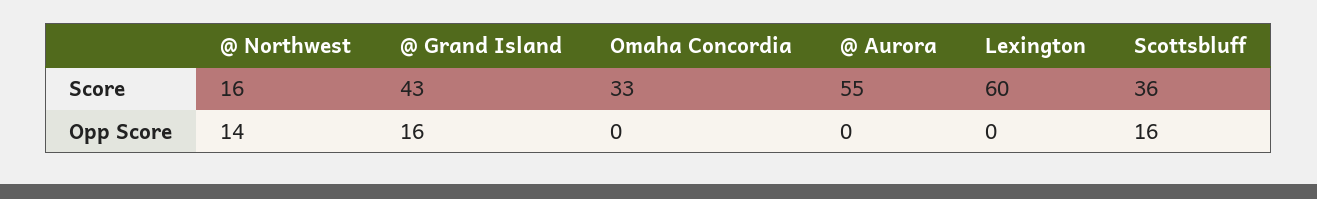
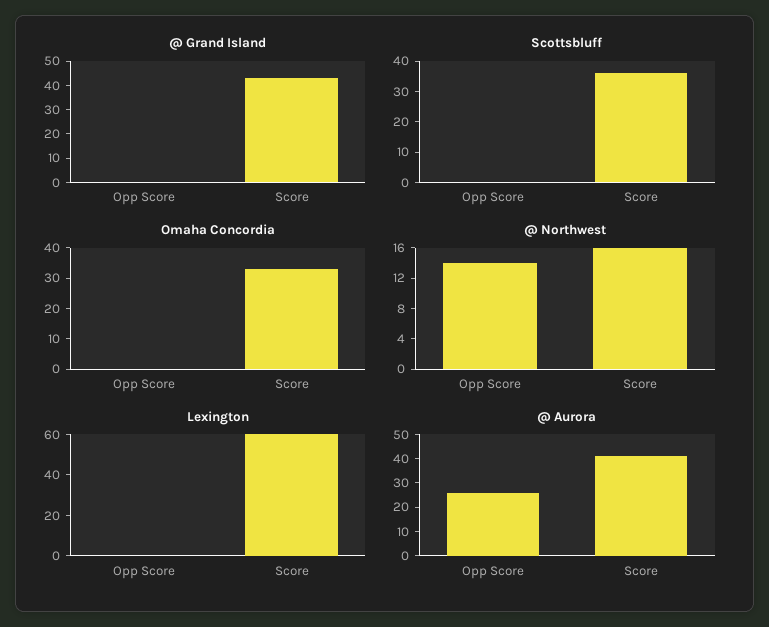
  {
    "@ Northwest": {
      "Score": 16,
      "Opp Score": 14
    },
    "@ Grand Island": {
      "Score": 43,
-     "Opp Score": 16
+     "Opp Score": 0
    },
    "Omaha Concordia": {
      "Score": 33,
      "Opp Score": 0
    },
    "@ Aurora": {
-     "Score": 55,
+     "Score": 40,
-     "Opp Score": 0
+     "Opp Score": 25
    },
    "Lexington": {
      "Score": 60,
      "Opp Score": 0
    },
    "Scottsbluff": {
      "Score": 36,
-     "Opp Score": 16
+     "Opp Score": 0
    }
  }

